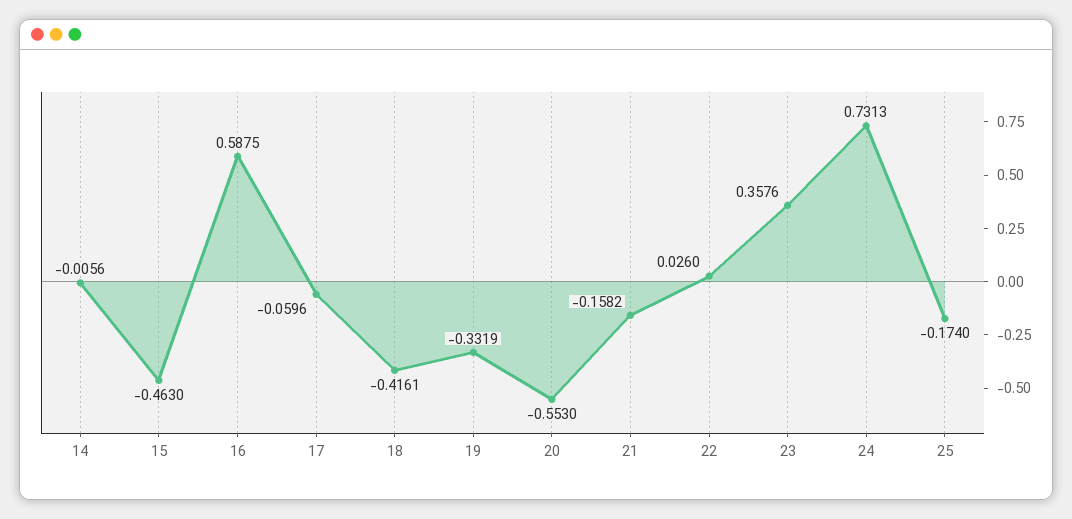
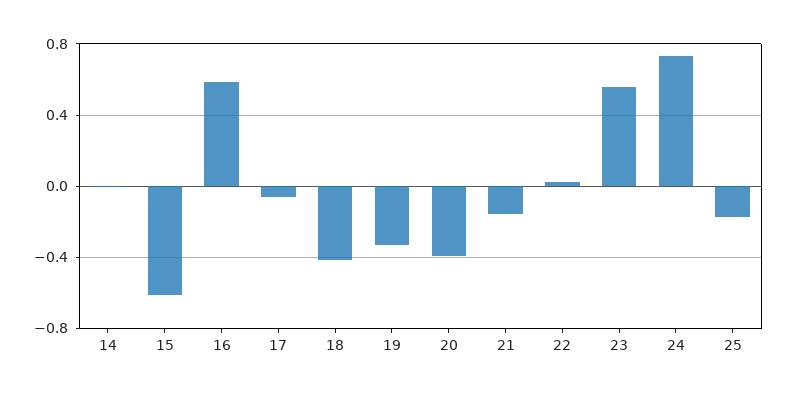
  {
    "14": -0.0056,
-   "15": -0.463,
+   "15": -0.6,
    "16": 0.5875,
    "17": -0.0596,
    "18": -0.4161,
    "19": -0.3319,
-   "20": -0.553,
+   "20": -0.4,
    "21": -0.1582,
    "22": 0.026,
-   "23": 0.3576,
+   "23": 0.55,
    "24": 0.7313,
    "25": -0.174
  }

